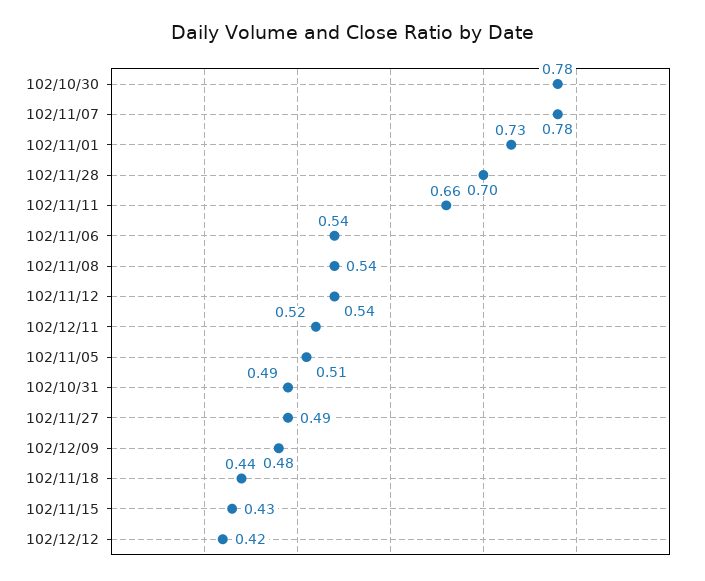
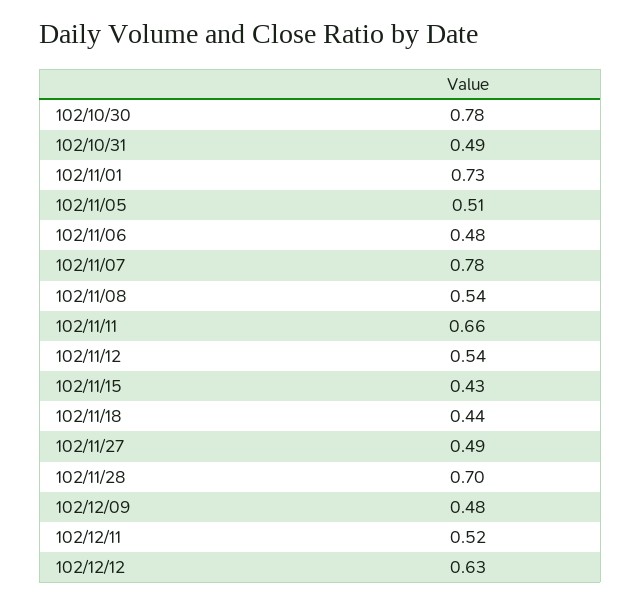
  {
    "102/10/30": 0.78,
    "102/11/07": 0.78,
    "102/11/01": 0.73,
    "102/11/28": 0.7,
    "102/11/11": 0.66,
-   "102/11/06": 0.54,
+   "102/11/06": 0.48,
    "102/11/08": 0.54,
    "102/11/12": 0.54,
    "102/12/11": 0.52,
    "102/11/05": 0.51,
    "102/10/31": 0.49,
    "102/11/27": 0.49,
    "102/12/09": 0.48,
    "102/11/18": 0.44,
    "102/11/15": 0.43,
-   "102/12/12": 0.42
+   "102/12/12": 0.63
  }

